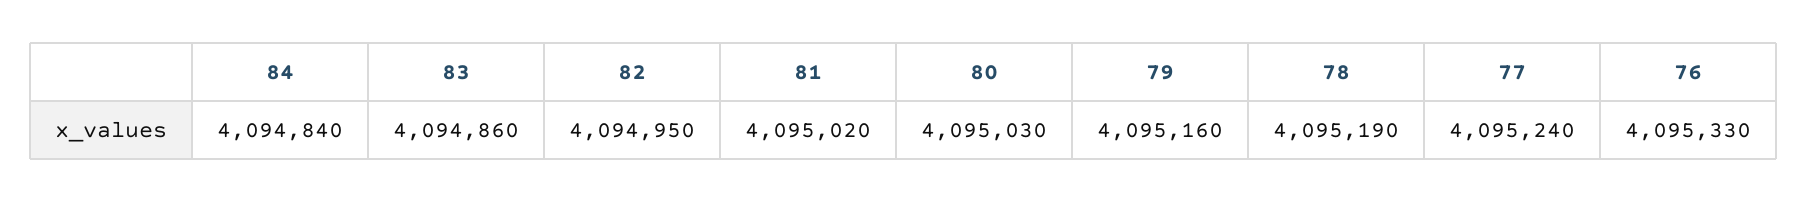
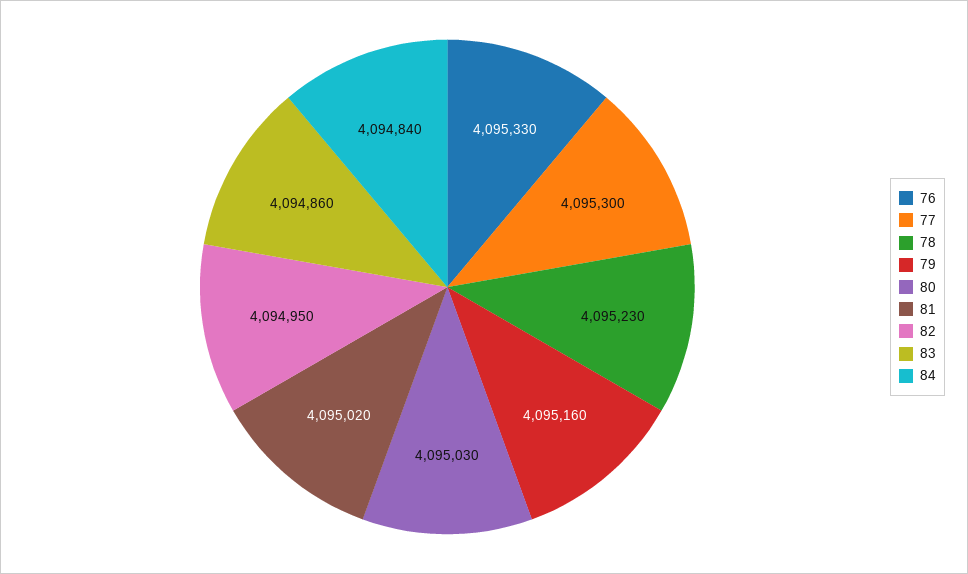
  {
    "84": 4094840,
    "83": 4094860,
    "82": 4094950,
    "81": 4095020,
    "80": 4095030,
    "79": 4095160,
-   "78": 4095190,
+   "78": 4095230,
-   "77": 4095240,
+   "77": 4095300,
    "76": 4095330
  }

